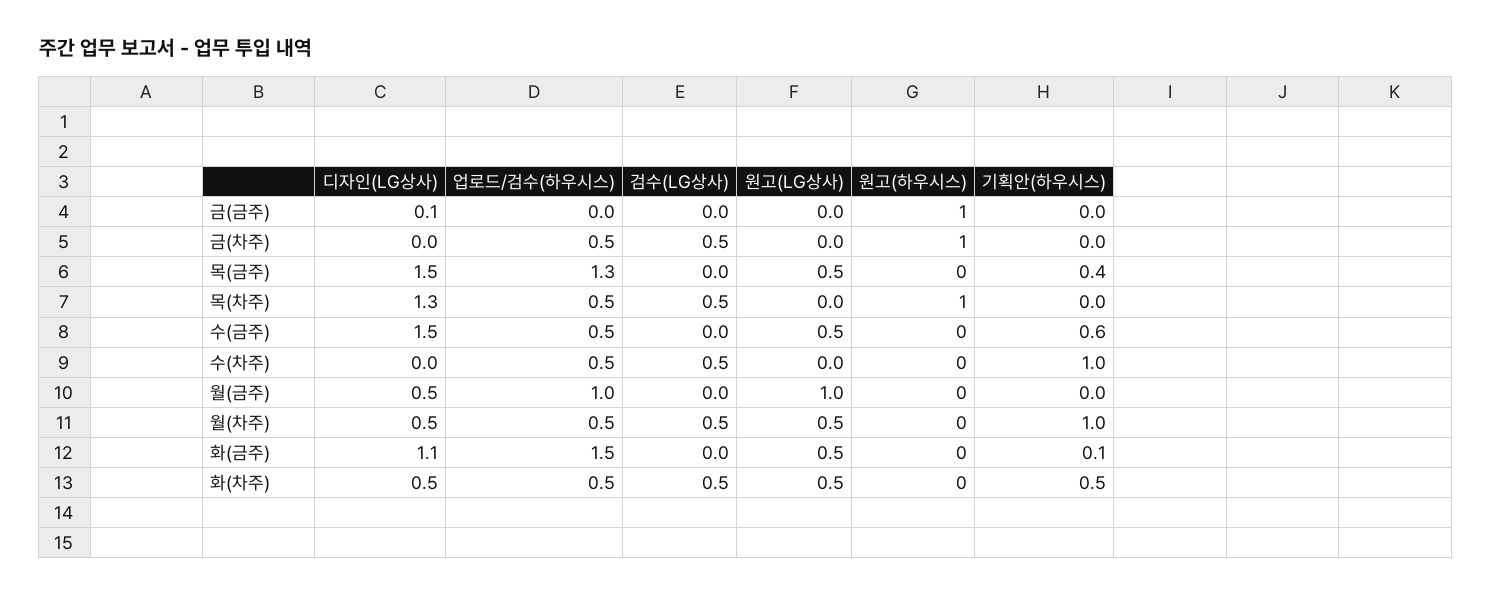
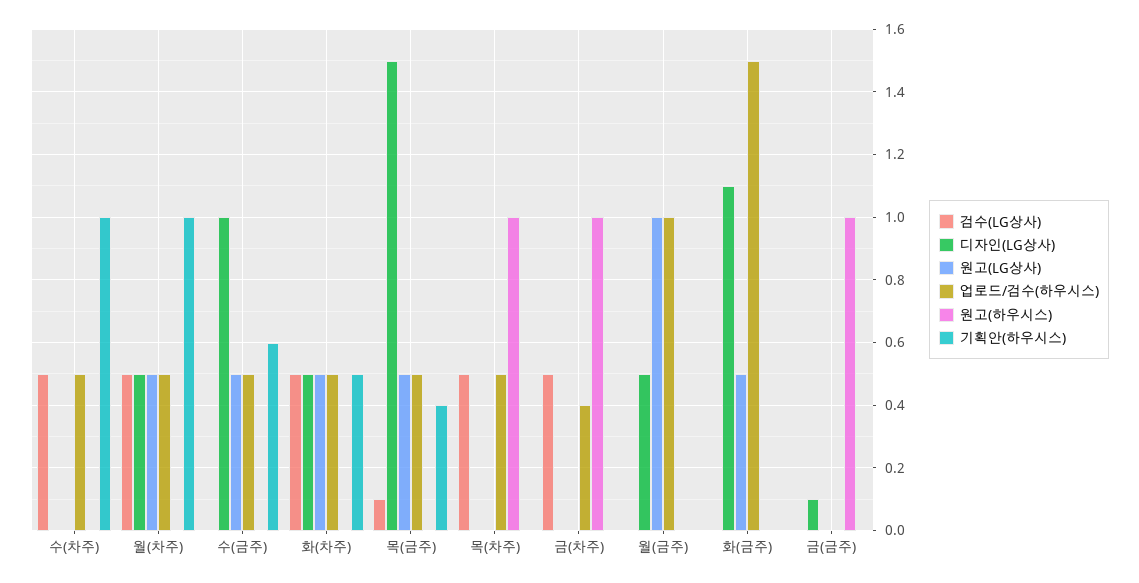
  {
    "디자인(LG상사)": {
      "금(금주)": 0.1,
      "금(차주)": 0,
      "목(금주)": 1.5,
-     "목(차주)": 1.3,
+     "목(차주)": 0,
-     "수(금주)": 1.5,
+     "수(금주)": 1,
      "수(차주)": 0,
      "월(금주)": 0.5,
      "월(차주)": 0.5,
      "화(금주)": 1.1,
      "화(차주)": 0.5
    },
    "업로드/검수(하우시스)": {
      "금(금주)": 0,
-     "금(차주)": 0.5,
+     "금(차주)": 0.4,
-     "목(금주)": 1.3,
+     "목(금주)": 0.5,
      "목(차주)": 0.5,
      "수(금주)": 0.5,
      "수(차주)": 0.5,
      "월(금주)": 1,
      "월(차주)": 0.5,
      "화(금주)": 1.5,
      "화(차주)": 0.5
    },
    "검수(LG상사)": {
      "금(금주)": 0,
      "금(차주)": 0.5,
-     "목(금주)": 0,
+     "목(금주)": 0.1,
      "목(차주)": 0.5,
      "수(금주)": 0,
      "수(차주)": 0.5,
      "월(금주)": 0,
      "월(차주)": 0.5,
      "화(금주)": 0,
      "화(차주)": 0.5
    },
    "원고(LG상사)": {
      "금(금주)": 0,
      "금(차주)": 0,
      "목(금주)": 0.5,
      "목(차주)": 0,
      "수(금주)": 0.5,
      "수(차주)": 0,
      "월(금주)": 1,
      "월(차주)": 0.5,
      "화(금주)": 0.5,
      "화(차주)": 0.5
    },
    "원고(하우시스)": {
      "금(금주)": 1,
      "금(차주)": 1,
      "목(금주)": 0,
      "목(차주)": 1,
      "수(금주)": 0,
      "수(차주)": 0,
      "월(금주)": 0,
      "월(차주)": 0,
      "화(금주)": 0,
      "화(차주)": 0
    },
    "기획안(하우시스)": {
      "금(금주)": 0,
      "금(차주)": 0,
      "목(금주)": 0.4,
      "목(차주)": 0,
      "수(금주)": 0.6,
      "수(차주)": 1,
      "월(금주)": 0,
      "월(차주)": 1,
-     "화(금주)": 0.1,
+     "화(금주)": 0,
      "화(차주)": 0.5
    }
  }

